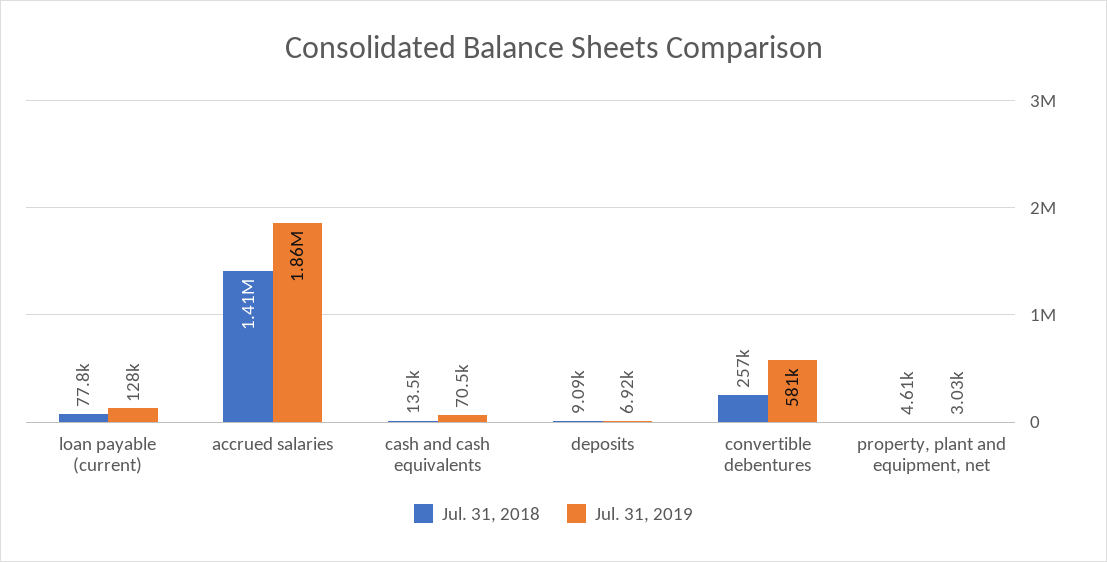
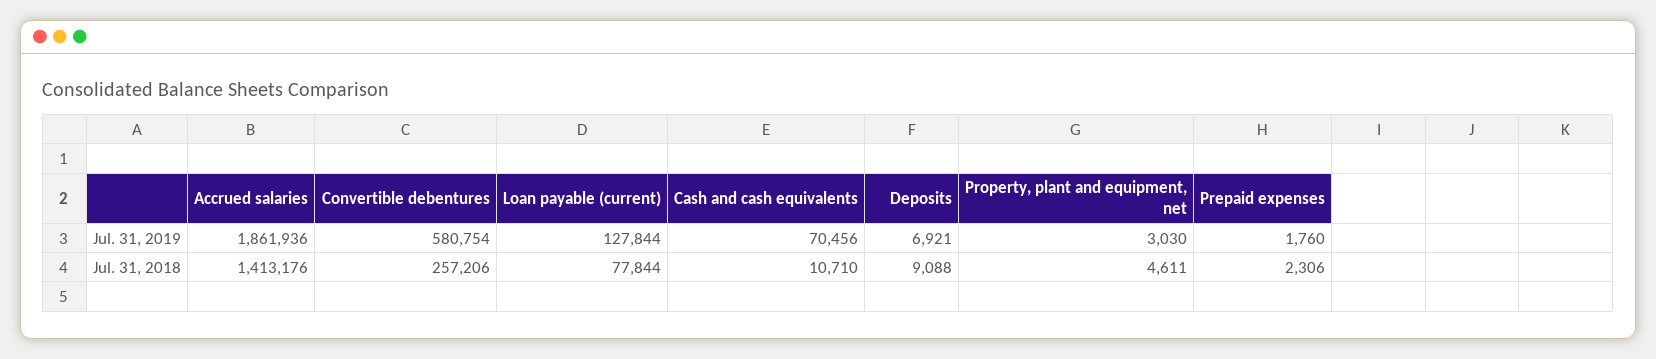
  {
    "Jul. 31, 2018": {
      "loan payable (current)": 77844,
      "accrued salaries": 1413176,
-     "cash and cash equivalents": 13500,
+     "cash and cash equivalents": 10710,
      "deposits": 9088,
      "convertible debentures": 257206,
-     "property, plant and equipment, net": 4611
+     "property, plant and equipment, net": 4611,
+     "Prepaid expenses": 2306
    },
    "Jul. 31, 2019": {
      "loan payable (current)": 127844,
      "accrued salaries": 1861936,
      "cash and cash equivalents": 70456,
      "deposits": 6921,
      "convertible debentures": 580754,
-     "property, plant and equipment, net": 3030
+     "property, plant and equipment, net": 3030,
+     "Prepaid expenses": 1760
    }
  }

